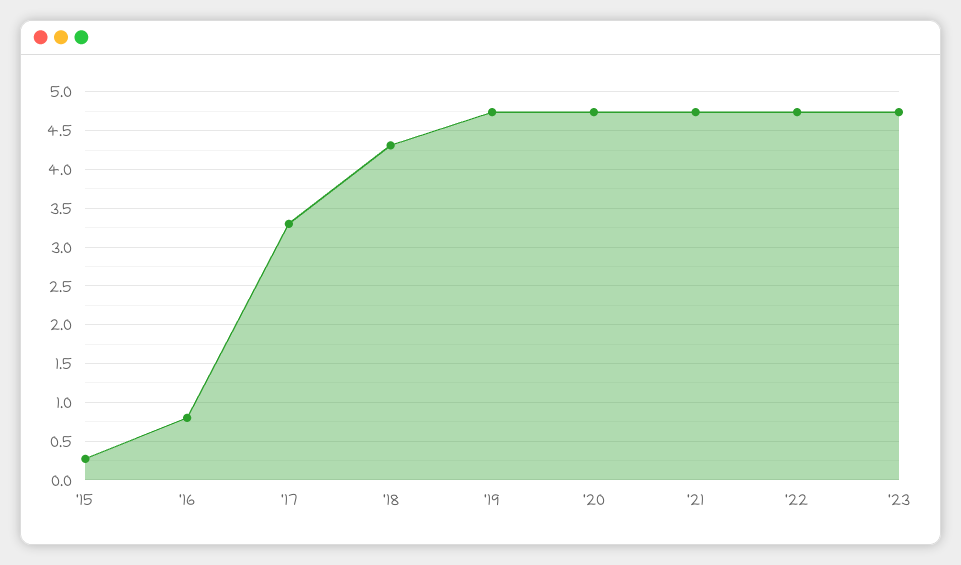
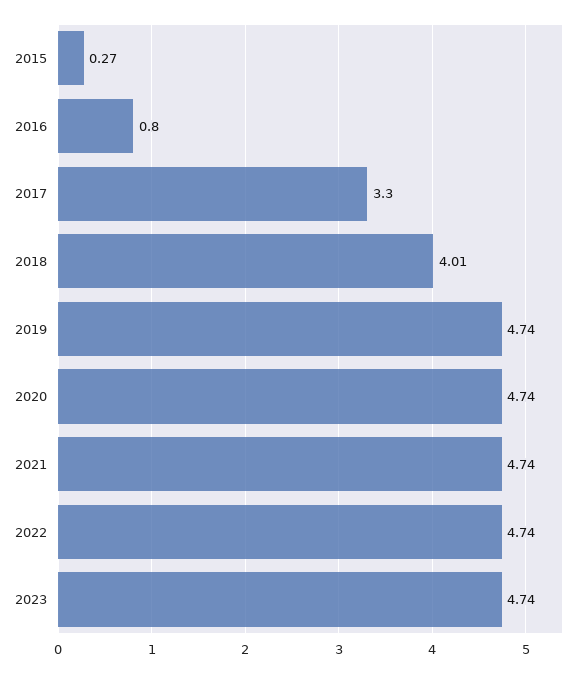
  {
    "'15": 0.27,
    "'16": 0.8,
    "'17": 3.3,
-   "'18": 4.3,
+   "'18": 4.01,
    "'19": 4.74,
    "'20": 4.74,
    "'21": 4.74,
    "'22": 4.74,
    "'23": 4.74
  }

